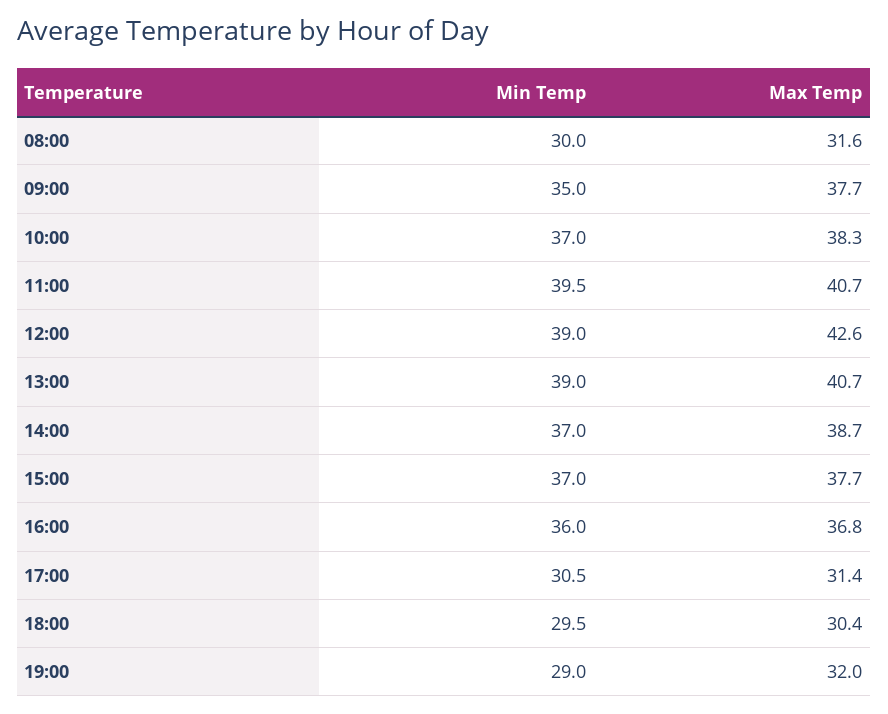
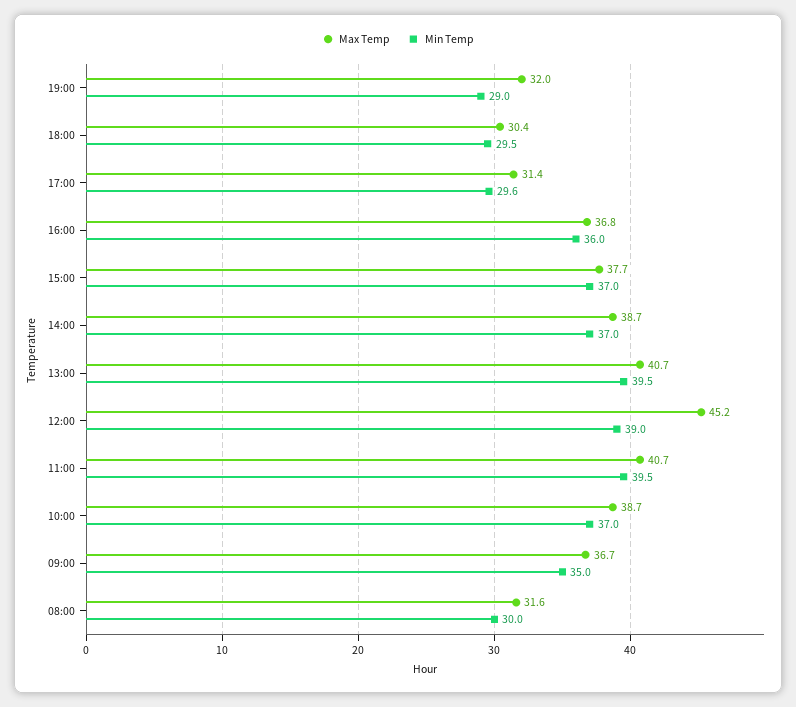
  {
    "Min Temp": {
      "08:00": 30,
      "09:00": 35,
      "10:00": 37,
      "11:00": 39.5,
      "12:00": 39,
-     "13:00": 39,
+     "13:00": 39.5,
      "14:00": 37,
      "15:00": 37,
      "16:00": 36,
-     "17:00": 30.5,
+     "17:00": 29.6,
      "18:00": 29.5,
      "19:00": 29
    },
    "Max Temp": {
      "08:00": 31.6,
-     "09:00": 37.7,
+     "09:00": 36.7,
-     "10:00": 38.3,
+     "10:00": 38.7,
      "11:00": 40.7,
-     "12:00": 42.6,
+     "12:00": 45.2,
      "13:00": 40.7,
      "14:00": 38.7,
      "15:00": 37.7,
      "16:00": 36.8,
      "17:00": 31.4,
      "18:00": 30.4,
      "19:00": 32
    }
  }

